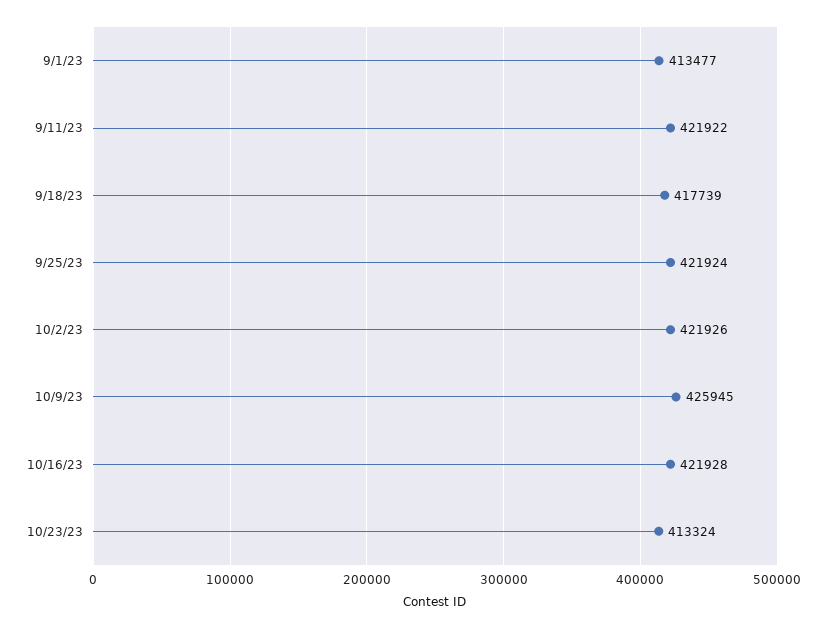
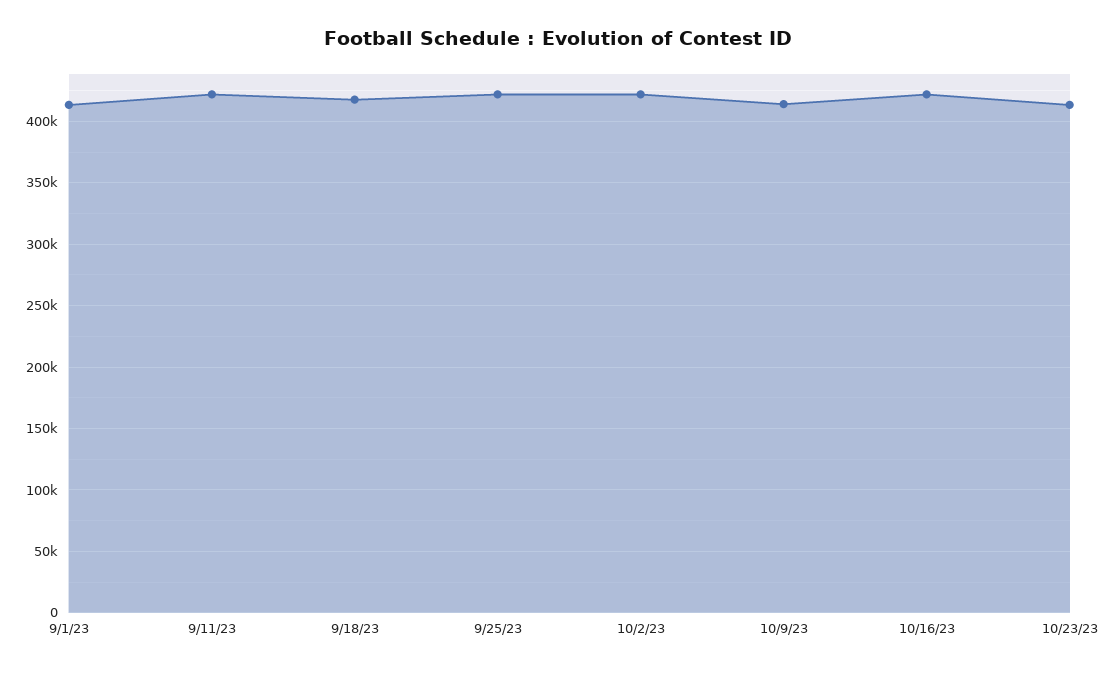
  {
    "9/1/23": 413477,
    "9/11/23": 421922,
    "9/18/23": 417739,
    "9/25/23": 421924,
    "10/2/23": 421926,
-   "10/9/23": 425945,
+   "10/9/23": 415000,
    "10/16/23": 421928,
    "10/23/23": 413324
  }

